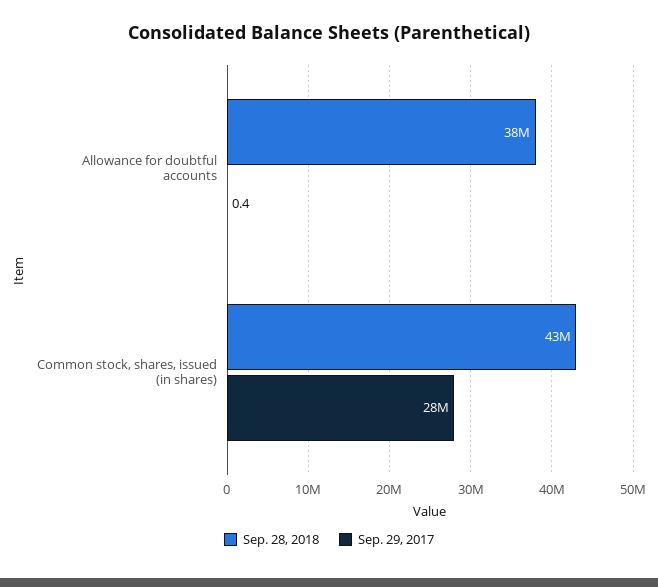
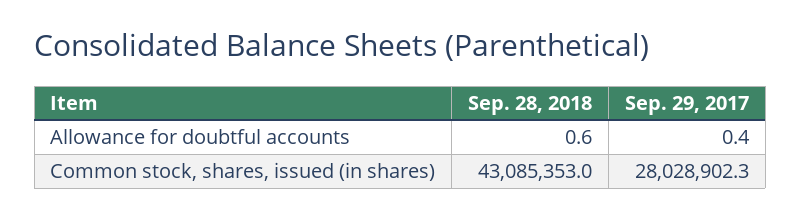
  {
    "Sep. 28, 2018": {
-     "Allowance for doubtful accounts": 38000000,
+     "Allowance for doubtful accounts": 0.6,
      "Common stock, shares, issued (in shares)": 43085353
    },
    "Sep. 29, 2017": {
      "Allowance for doubtful accounts": 0.4,
      "Common stock, shares, issued (in shares)": 28028902.3
    }
  }

